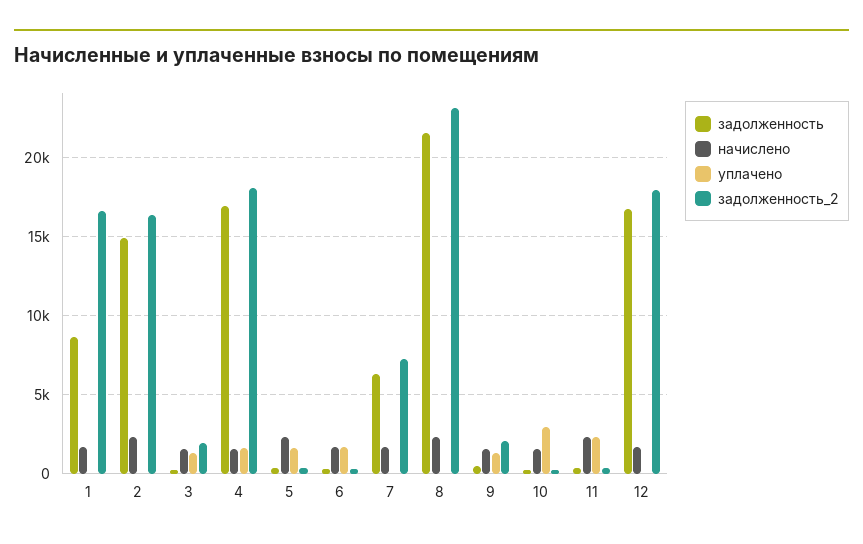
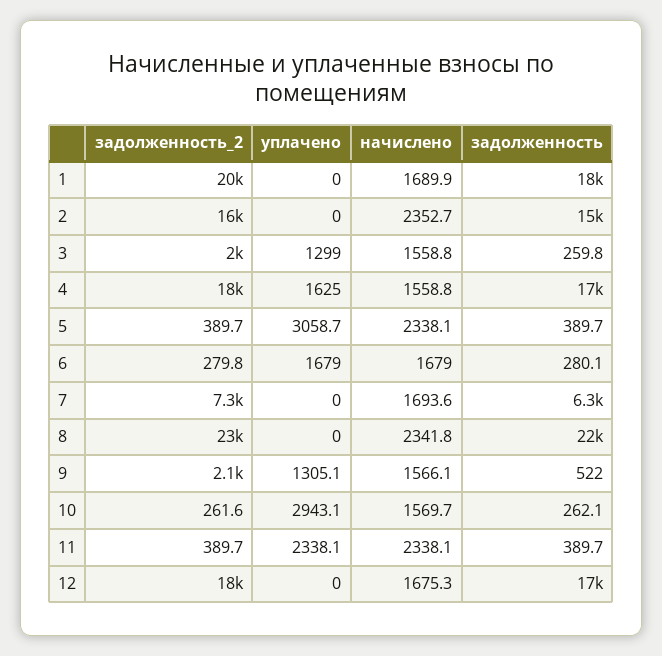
  {
    "задолженность": {
-     "1": 8500,
+     "1": 18000,
      "2": 15000,
      "3": 259.8,
      "4": 17000,
      "5": 389.7,
      "6": 280.1,
      "7": 6300,
      "8": 22000,
      "9": 522,
      "10": 262.1,
      "11": 389.7,
      "12": 17000
    },
    "начислено": {
      "1": 1689.9,
      "2": 2352.7,
      "3": 1558.8,
      "4": 1558.8,
      "5": 2338.1,
      "6": 1679,
      "7": 1693.6,
      "8": 2341.8,
      "9": 1566.1,
      "10": 1569.7,
      "11": 2338.1,
      "12": 1675.3
    },
    "уплачено": {
      "1": 0,
      "2": 0,
      "3": 1299,
      "4": 1625,
-     "5": 1500,
+     "5": 3058.7,
      "6": 1679,
      "7": 0,
      "8": 0,
      "9": 1305.1,
      "10": 2943.1,
      "11": 2338.1,
      "12": 0
    },
    "задолженность_2": {
-     "1": 16500,
+     "1": 20000,
      "2": 16000,
      "3": 2000,
      "4": 18000,
      "5": 389.7,
      "6": 279.8,
      "7": 7300,
      "8": 23000,
      "9": 2100,
      "10": 261.6,
      "11": 389.7,
      "12": 18000
    }
  }

